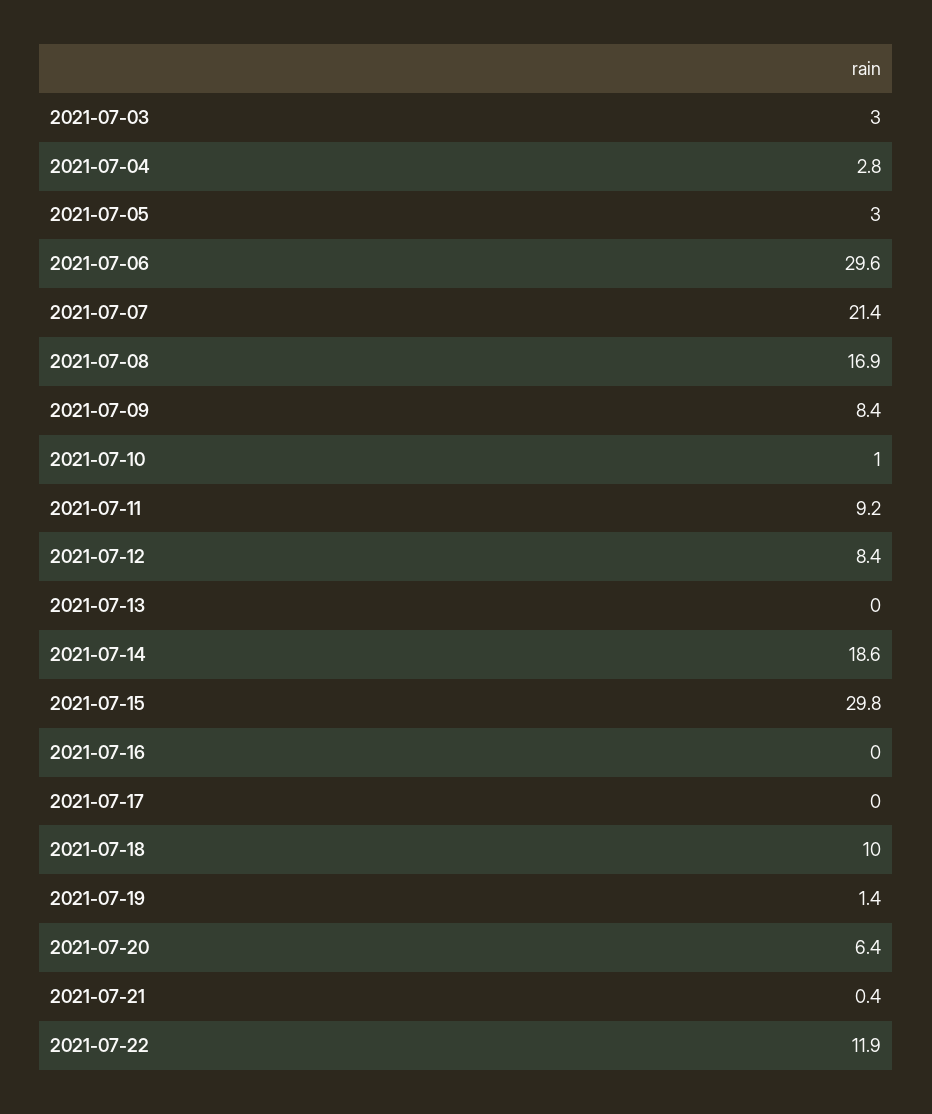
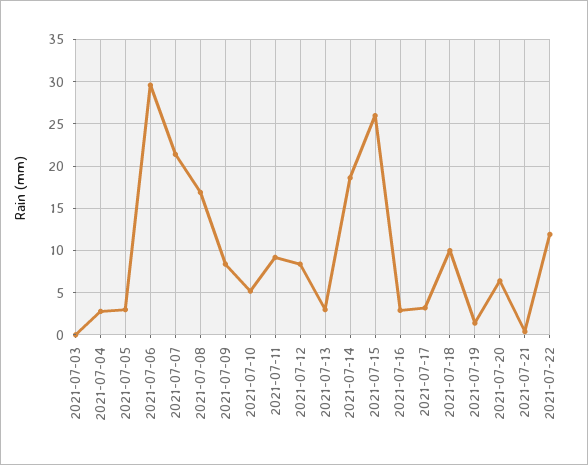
  {
-   "2021-07-03": 3,
+   "2021-07-03": 0,
    "2021-07-04": 2.8,
    "2021-07-05": 3,
    "2021-07-06": 29.6,
    "2021-07-07": 21.4,
    "2021-07-08": 16.9,
    "2021-07-09": 8.4,
-   "2021-07-10": 1,
+   "2021-07-10": 5,
    "2021-07-11": 9.2,
    "2021-07-12": 8.4,
-   "2021-07-13": 0,
+   "2021-07-13": 3,
    "2021-07-14": 18.6,
-   "2021-07-15": 29.8,
+   "2021-07-15": 26,
-   "2021-07-16": 0,
+   "2021-07-16": 3,
-   "2021-07-17": 0,
+   "2021-07-17": 3,
    "2021-07-18": 10,
    "2021-07-19": 1.4,
    "2021-07-20": 6.4,
    "2021-07-21": 0.4,
    "2021-07-22": 11.9
  }

